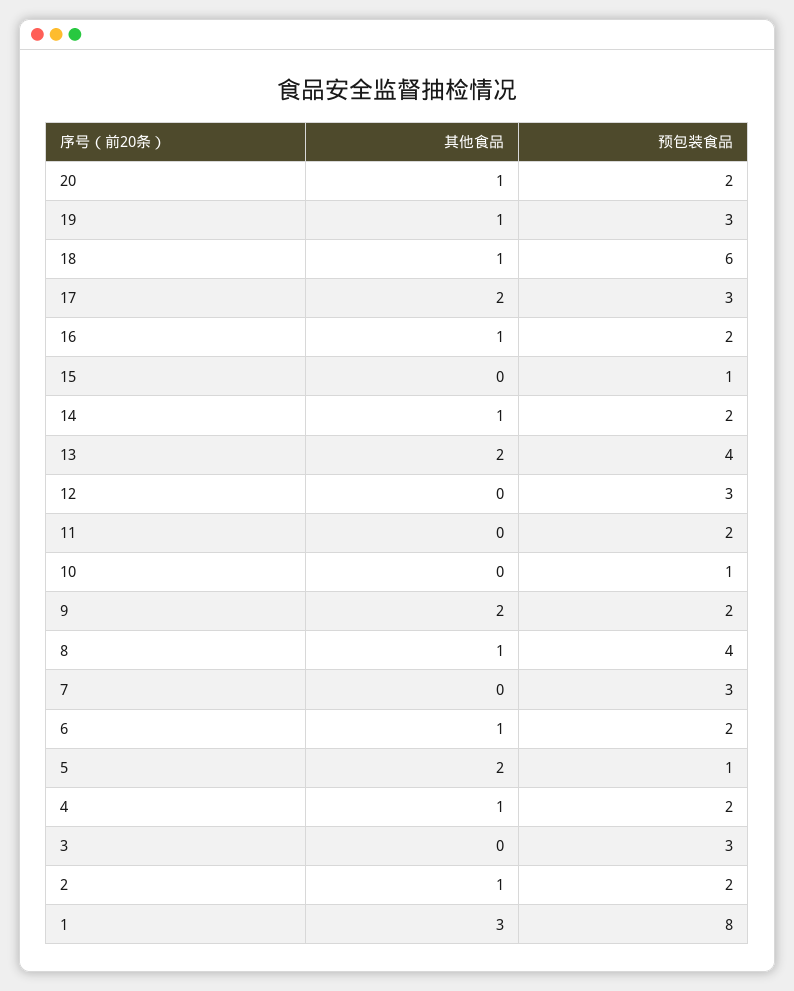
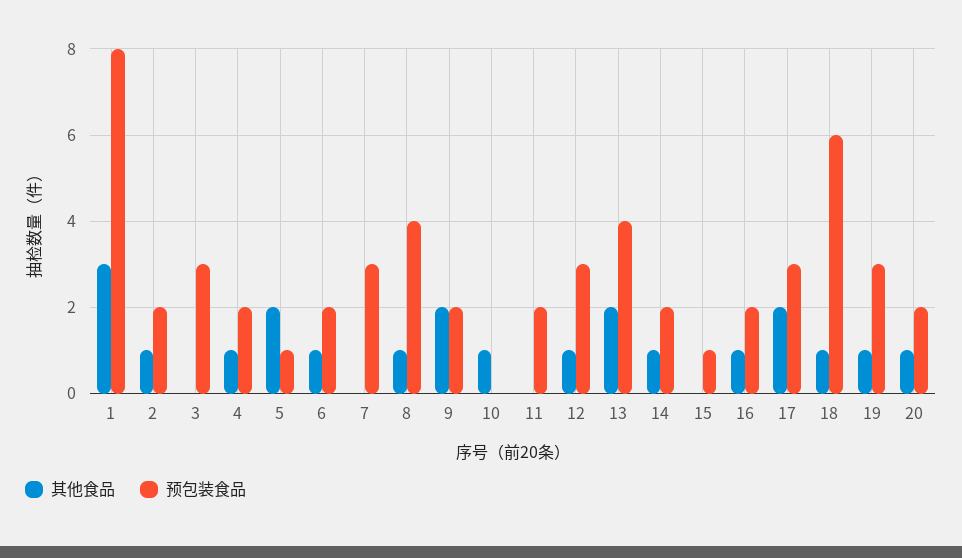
  {
    "其他食品": {
      "20": 1,
      "19": 1,
      "18": 1,
      "17": 2,
      "16": 1,
      "15": 0,
      "14": 1,
      "13": 2,
-     "12": 0,
+     "12": 1,
      "11": 0,
-     "10": 0,
+     "10": 1,
      "9": 2,
      "8": 1,
      "7": 0,
      "6": 1,
      "5": 2,
      "4": 1,
      "3": 0,
      "2": 1,
      "1": 3
    },
    "预包装食品": {
      "20": 2,
      "19": 3,
      "18": 6,
      "17": 3,
      "16": 2,
      "15": 1,
      "14": 2,
      "13": 4,
      "12": 3,
      "11": 2,
-     "10": 1,
+     "10": 0,
      "9": 2,
      "8": 4,
      "7": 3,
      "6": 2,
      "5": 1,
      "4": 2,
      "3": 3,
      "2": 2,
      "1": 8
    }
  }

